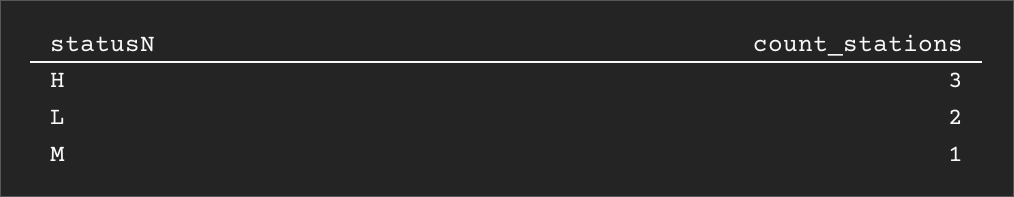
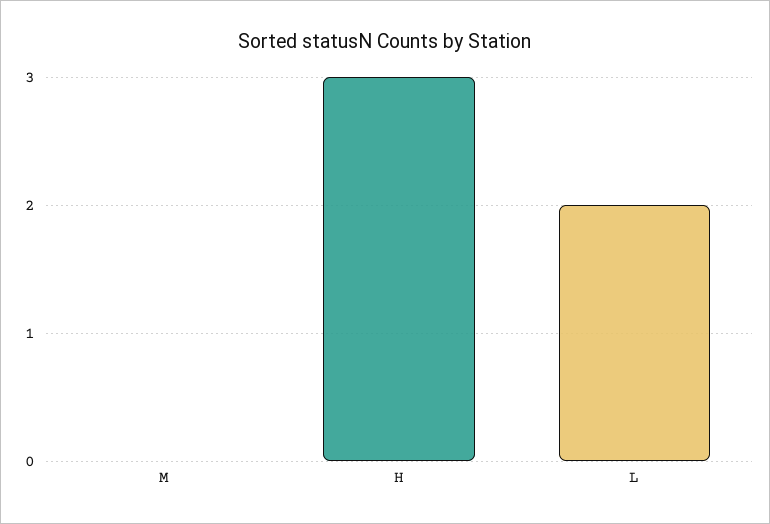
  {
    "H": 3,
    "L": 2,
-   "M": 1
+   "M": 0
  }

